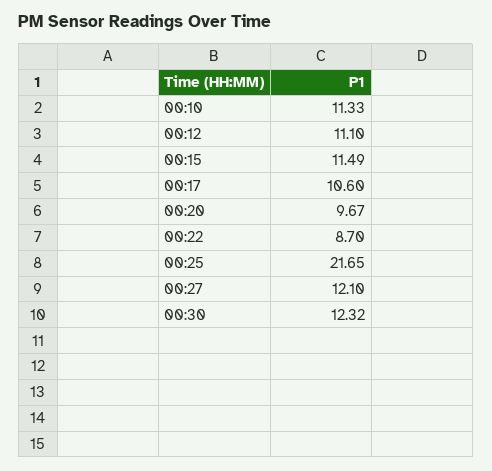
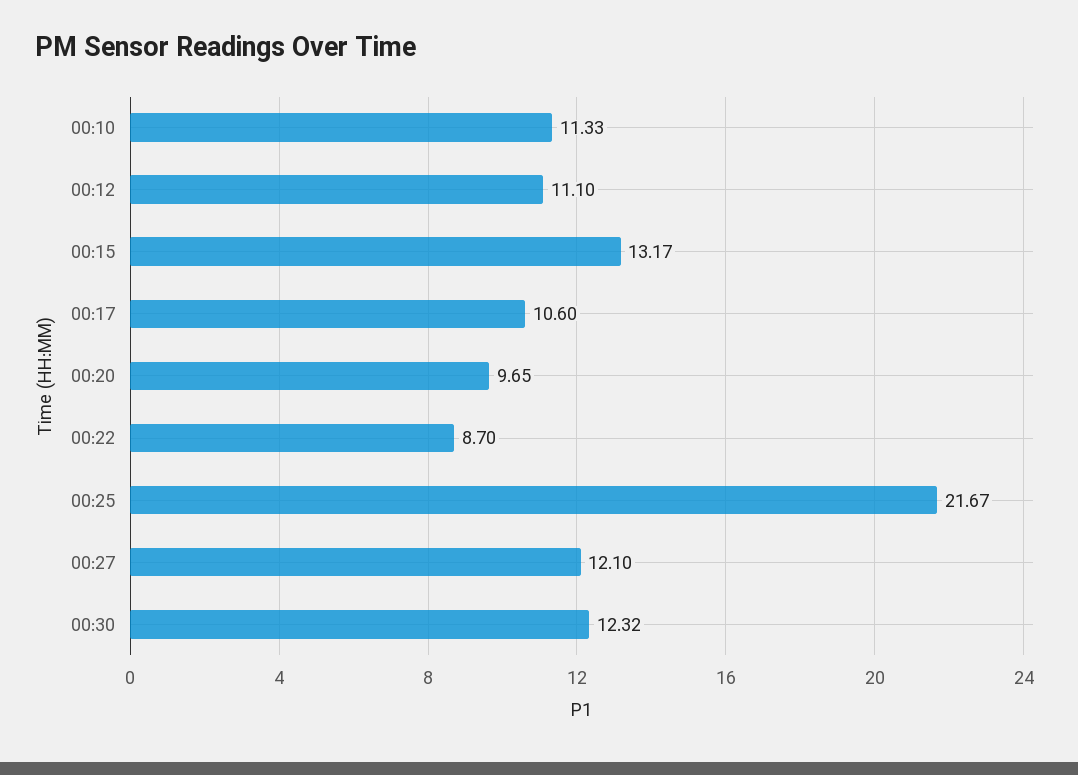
  {
    "00:10": 11.33,
    "00:12": 11.1,
-   "00:15": 11.49,
+   "00:15": 13.17,
    "00:17": 10.6,
-   "00:20": 9.67,
+   "00:20": 9.65,
    "00:22": 8.7,
-   "00:25": 21.65,
+   "00:25": 21.67,
    "00:27": 12.1,
    "00:30": 12.32
  }

